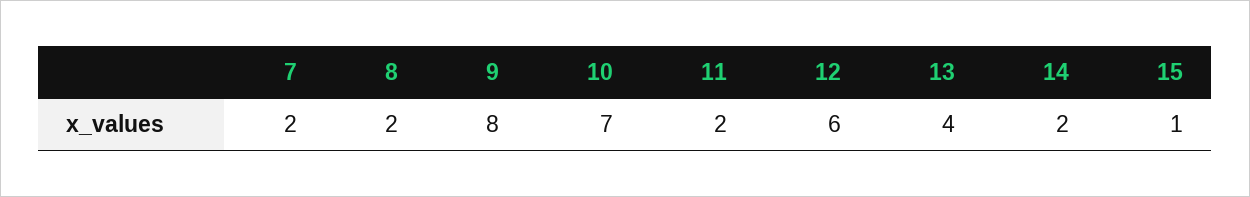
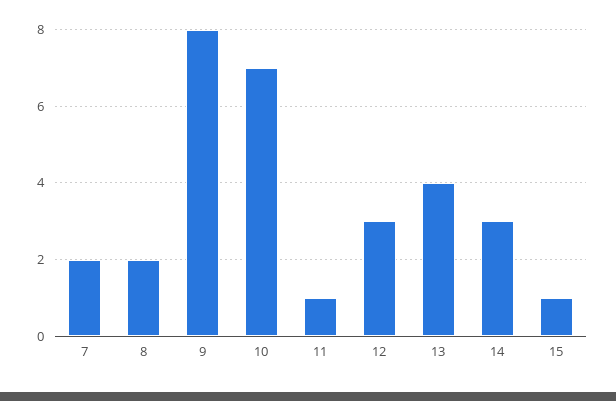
  {
    "7": 2,
    "8": 2,
    "9": 8,
    "10": 7,
-   "11": 2,
+   "11": 1,
-   "12": 6,
+   "12": 3,
    "13": 4,
-   "14": 2,
+   "14": 3,
    "15": 1
  }

